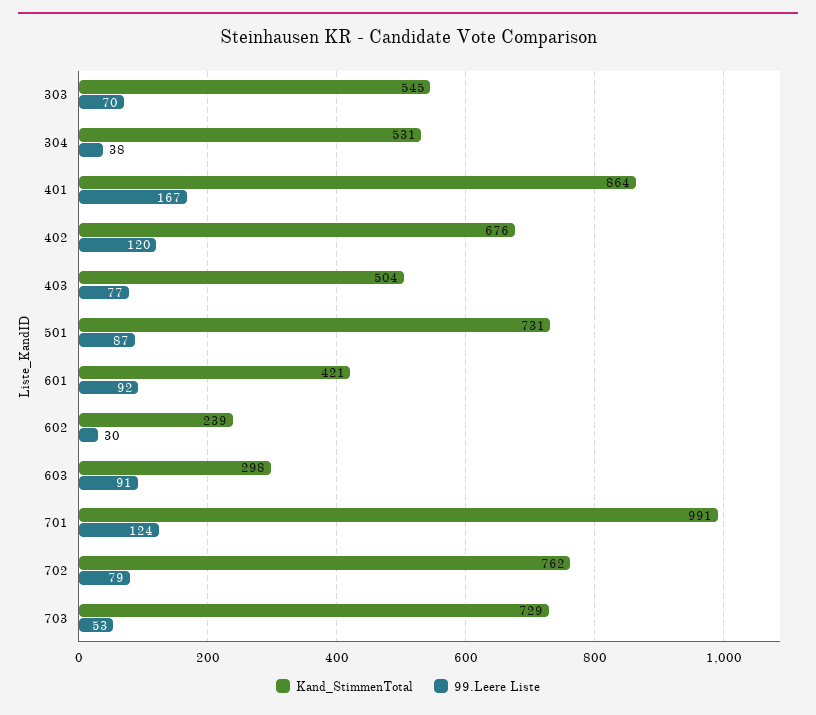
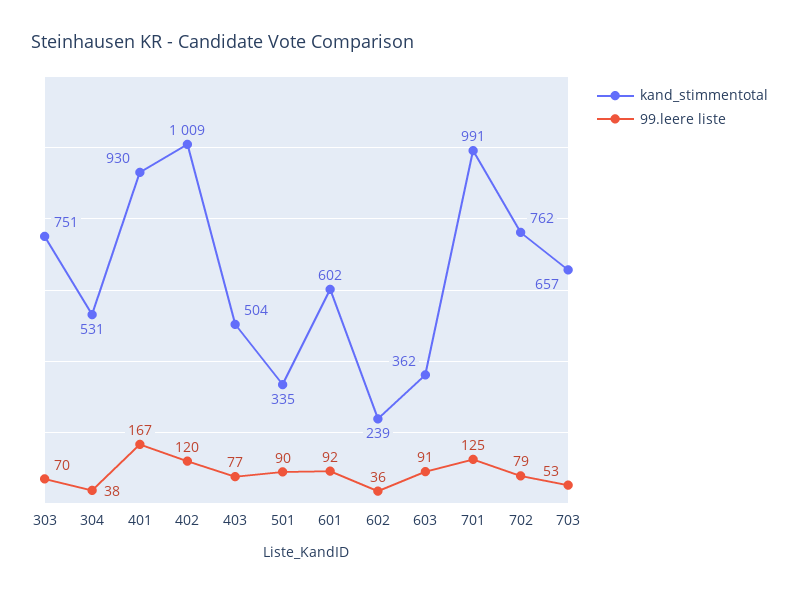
  {
    "Kand_StimmenTotal": {
-     "303": 545,
+     "303": 751,
      "304": 531,
-     "401": 864,
+     "401": 930,
-     "402": 676,
+     "402": 1009,
      "403": 504,
-     "501": 731,
+     "501": 335,
-     "601": 421,
+     "601": 602,
      "602": 239,
-     "603": 298,
+     "603": 362,
      "701": 991,
      "702": 762,
-     "703": 729
+     "703": 657
    },
    "99.Leere Liste": {
      "303": 70,
      "304": 38,
      "401": 167,
      "402": 120,
      "403": 77,
-     "501": 87,
+     "501": 90,
      "601": 92,
-     "602": 30,
+     "602": 36,
      "603": 91,
-     "701": 124,
+     "701": 125,
      "702": 79,
      "703": 53
    }
  }

